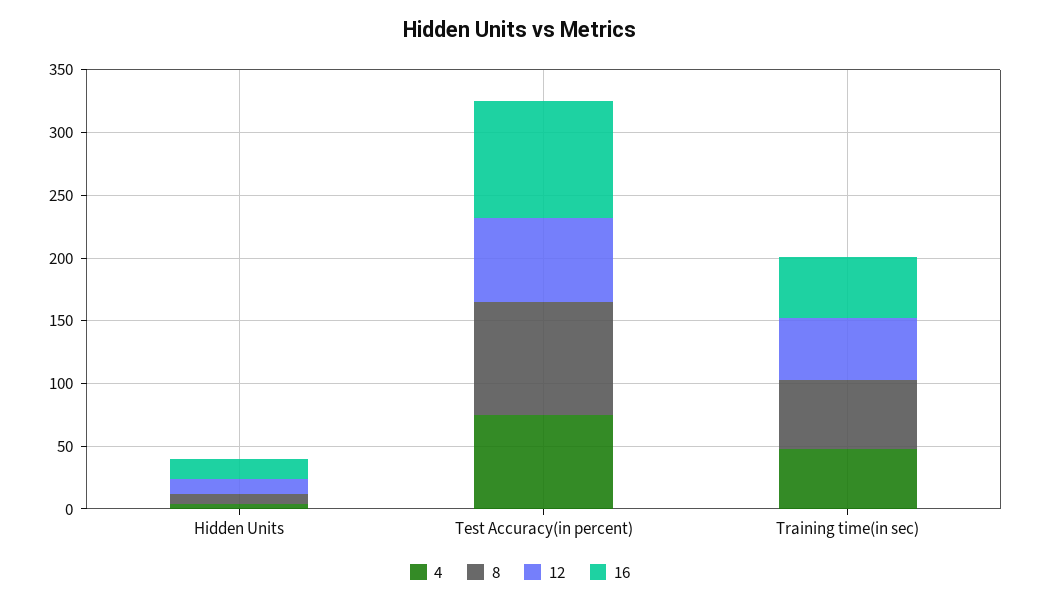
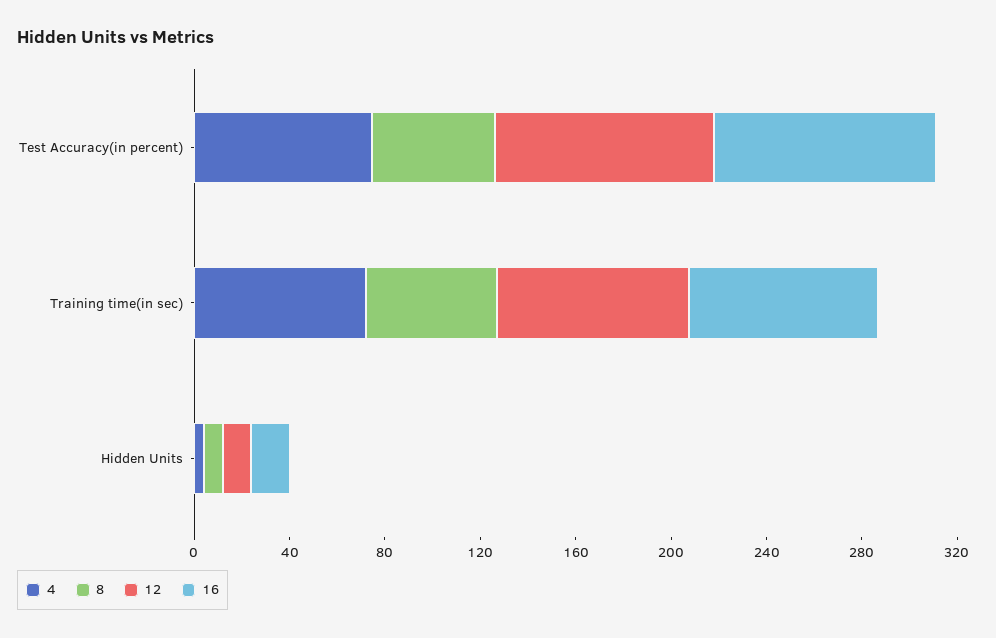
  {
    "4": {
      "Hidden Units": 0,
      "Test Accuracy(in percent)": 70,
-     "Training time(in sec)": 50
+     "Training time(in sec)": 70
    },
    "8": {
      "Hidden Units": 10,
-     "Test Accuracy(in percent)": 90,
+     "Test Accuracy(in percent)": 50,
      "Training time(in sec)": 60
    },
    "12": {
      "Hidden Units": 10,
-     "Test Accuracy(in percent)": 70,
+     "Test Accuracy(in percent)": 90,
-     "Training time(in sec)": 50
+     "Training time(in sec)": 80
    },
    "16": {
      "Hidden Units": 20,
      "Test Accuracy(in percent)": 90,
-     "Training time(in sec)": 50
+     "Training time(in sec)": 80
    }
  }

